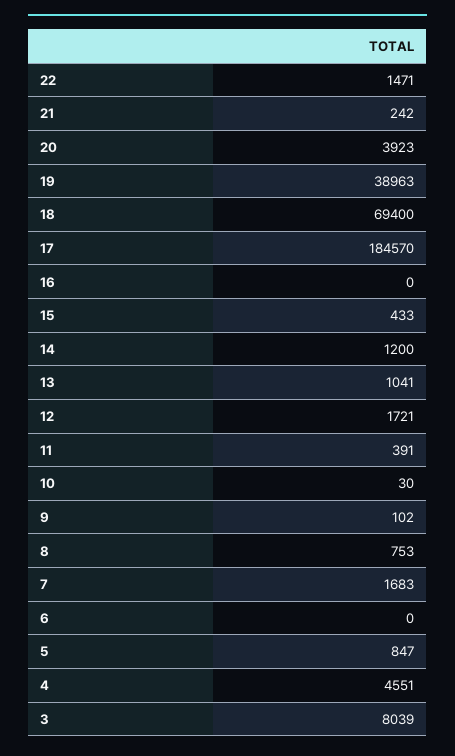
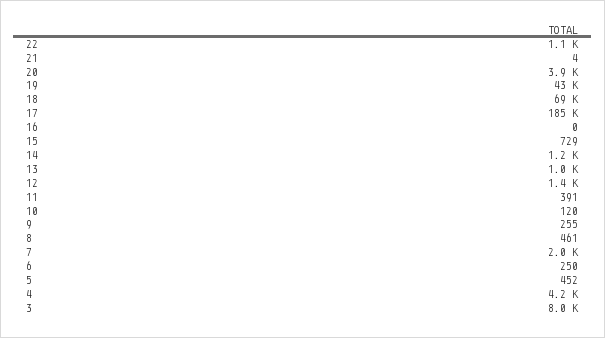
  {
-   "22": 1471,
+   "22": 1100,
-   "21": 242,
+   "21": 4,
    "20": 3923,
-   "19": 38963,
+   "19": 43000,
    "18": 69400,
    "17": 184570,
    "16": 0,
-   "15": 433,
+   "15": 729,
    "14": 1200,
    "13": 1041,
-   "12": 1721,
+   "12": 1400,
    "11": 391,
-   "10": 30,
+   "10": 120,
-   "9": 102,
+   "9": 255,
-   "8": 753,
+   "8": 461,
-   "7": 1683,
+   "7": 2000,
-   "6": 0,
+   "6": 250,
-   "5": 847,
+   "5": 452,
-   "4": 4551,
+   "4": 4200,
    "3": 8039
  }

